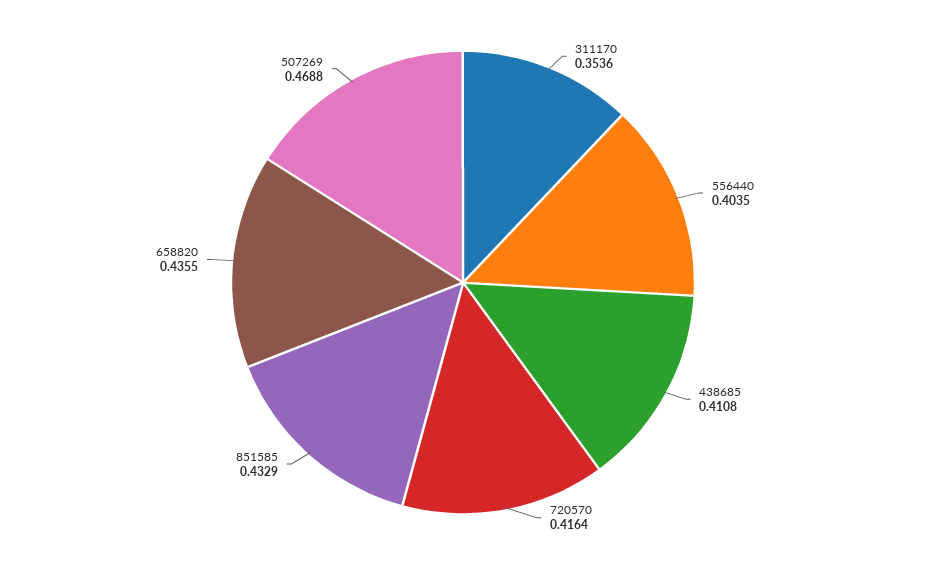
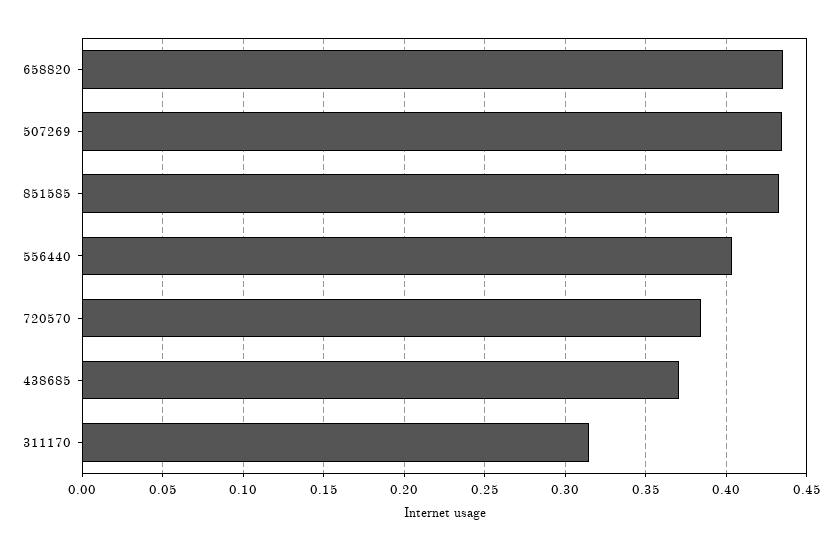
  {
-   "311170": 0.3536,
+   "311170": 0.315,
    "556440": 0.4035,
-   "438685": 0.4108,
+   "438685": 0.37,
-   "720570": 0.4164,
+   "720570": 0.385,
    "851585": 0.4329,
    "658820": 0.4355,
-   "507269": 0.4688
+   "507269": 0.435
  }

